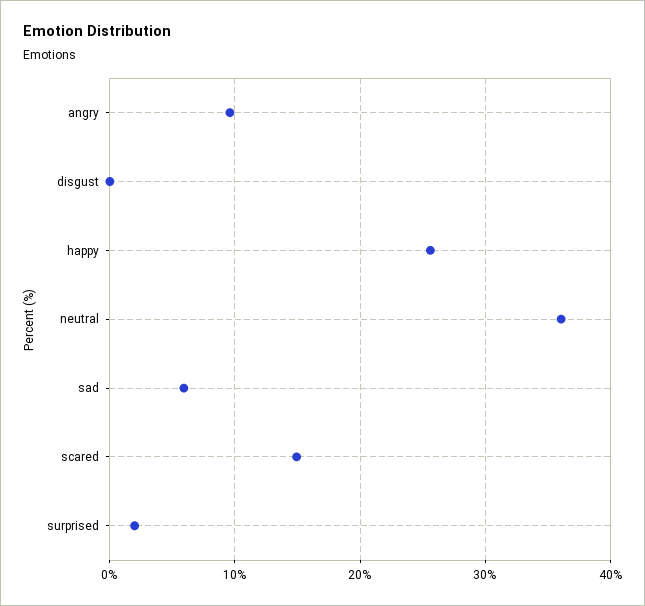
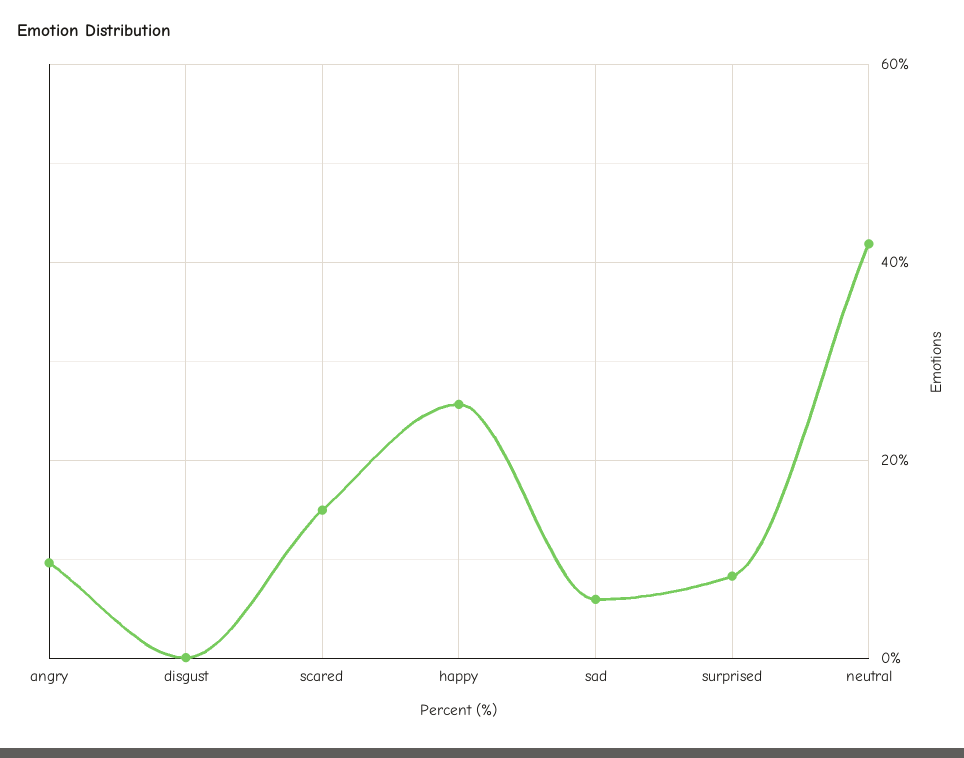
  {
    "angry": 10,
    "disgust": 0,
    "happy": 26,
-   "neutral": 36,
+   "neutral": 42,
    "sad": 6,
    "scared": 15,
-   "surprised": 2
+   "surprised": 8
  }

